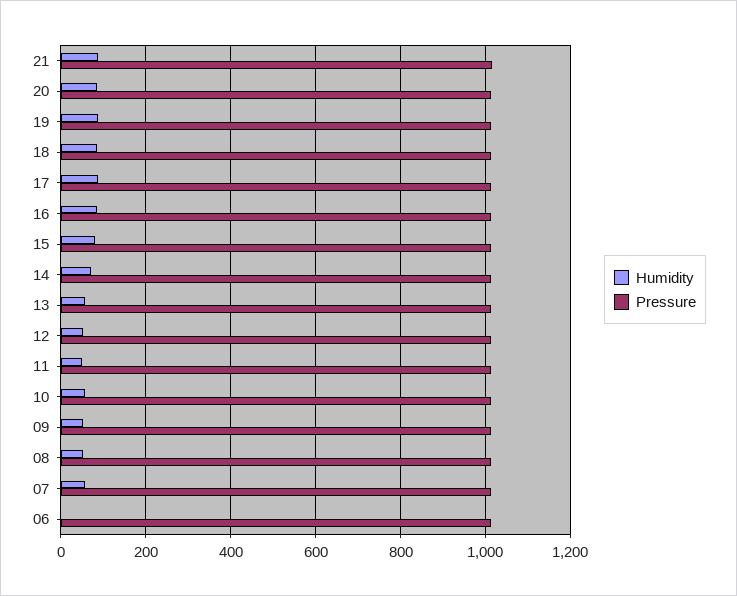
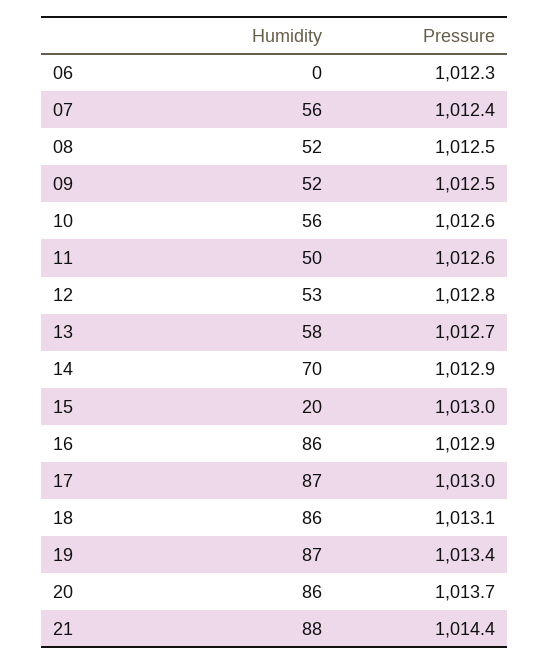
  {
    "Humidity": {
      "21": 88,
      "20": 86,
      "19": 87,
      "18": 86,
      "17": 87,
      "16": 86,
-     "15": 80,
+     "15": 20,
      "14": 70,
      "13": 58,
      "12": 53,
      "11": 50,
      "10": 56,
      "09": 52,
      "08": 52,
      "07": 56,
      "06": 0
    },
    "Pressure": {
      "21": 1014.4,
      "20": 1013.7,
      "19": 1013.4,
      "18": 1013.1,
      "17": 1013,
      "16": 1012.9,
      "15": 1013,
      "14": 1012.9,
      "13": 1012.7,
      "12": 1012.8,
      "11": 1012.6,
      "10": 1012.6,
      "09": 1012.5,
      "08": 1012.5,
      "07": 1012.4,
      "06": 1012.3
    }
  }

